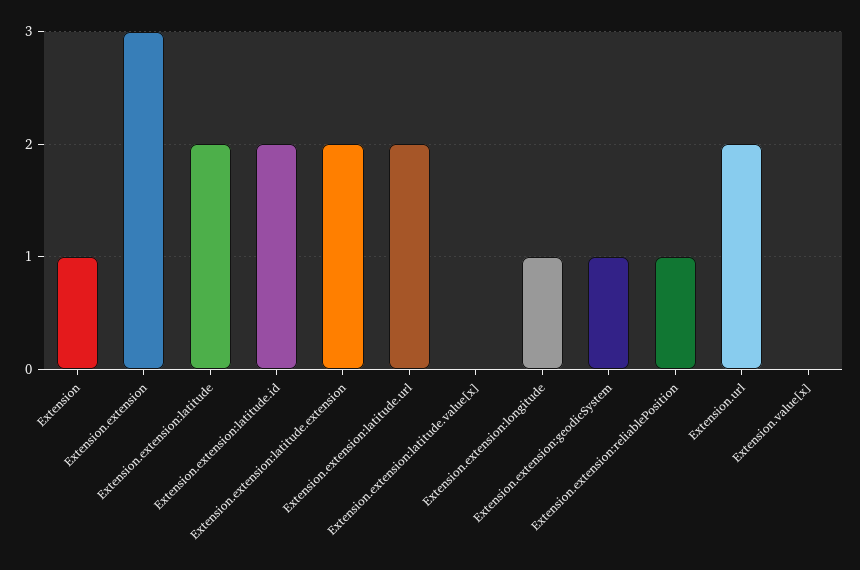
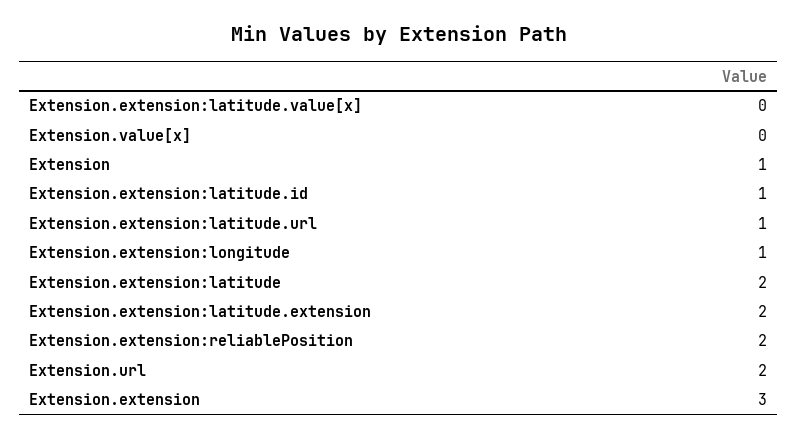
  {
    "Extension": 1,
    "Extension.extension": 3,
    "Extension.extension:latitude": 2,
-   "Extension.extension:latitude.id": 2,
+   "Extension.extension:latitude.id": 1,
    "Extension.extension:latitude.extension": 2,
-   "Extension.extension:latitude.url": 2,
+   "Extension.extension:latitude.url": 1,
    "Extension.extension:latitude.value[x]": 0,
    "Extension.extension:longitude": 1,
-   "Extension.extension:geodicSystem": 1,
-   "Extension.extension:reliablePosition": 1,
+   "Extension.extension:reliablePosition": 2,
    "Extension.url": 2,
    "Extension.value[x]": 0
  }

